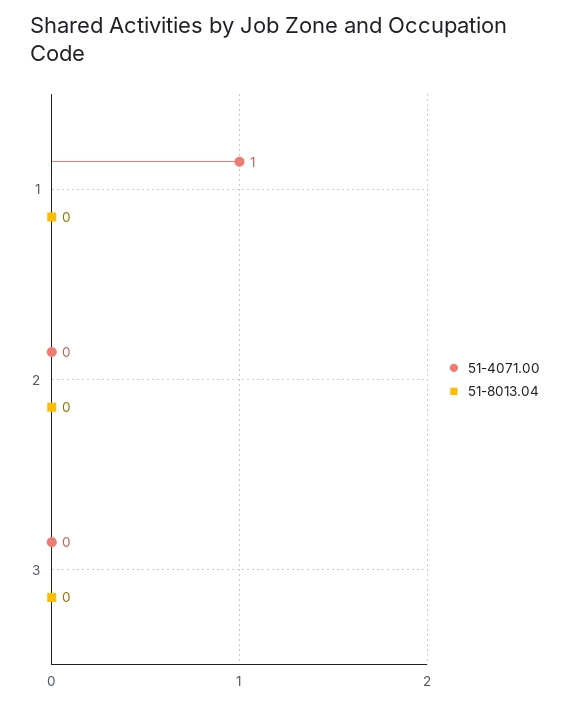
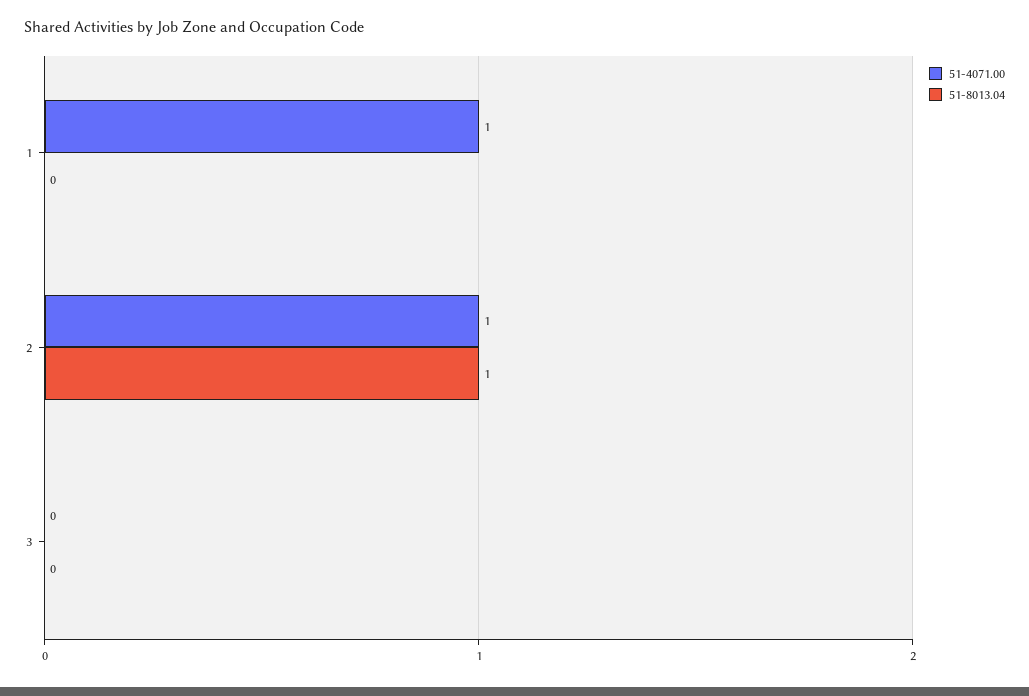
  {
    "51-4071.00": {
      "1": 1,
-     "2": 0,
+     "2": 1,
      "3": 0
    },
    "51-8013.04": {
      "1": 0,
-     "2": 0,
+     "2": 1,
      "3": 0
    }
  }

